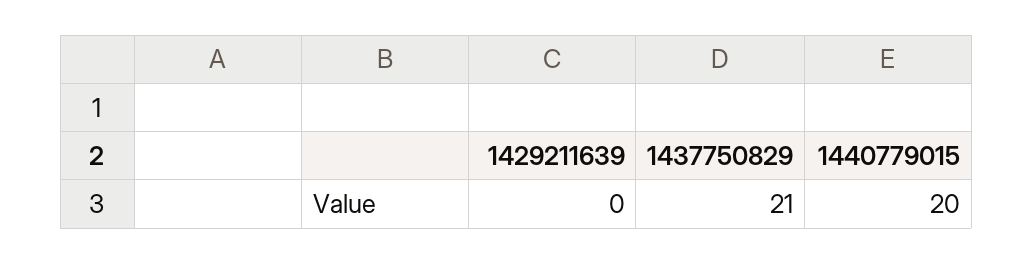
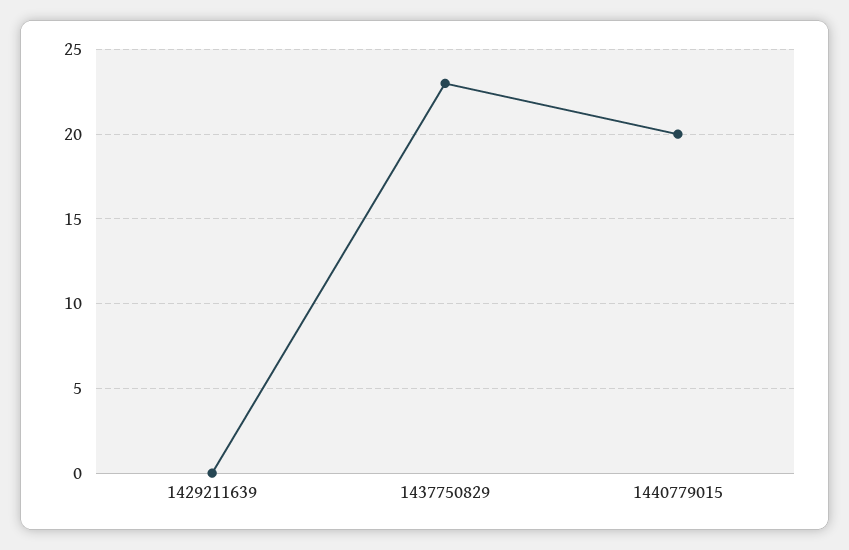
  {
    "1429211639": 0,
-   "1437750829": 21,
+   "1437750829": 23,
    "1440779015": 20
  }

